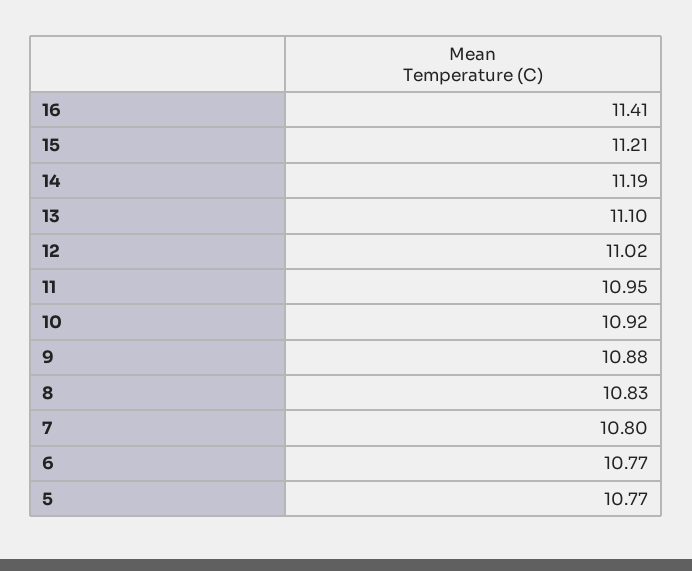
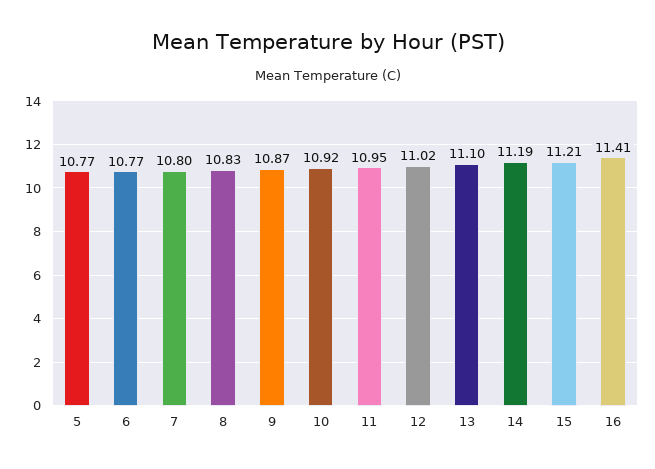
  {
    "16": 11.41,
    "15": 11.21,
    "14": 11.19,
    "13": 11.1,
    "12": 11.02,
    "11": 10.95,
    "10": 10.92,
-   "9": 10.88,
+   "9": 10.87,
    "8": 10.83,
    "7": 10.8,
    "6": 10.77,
    "5": 10.77
  }

